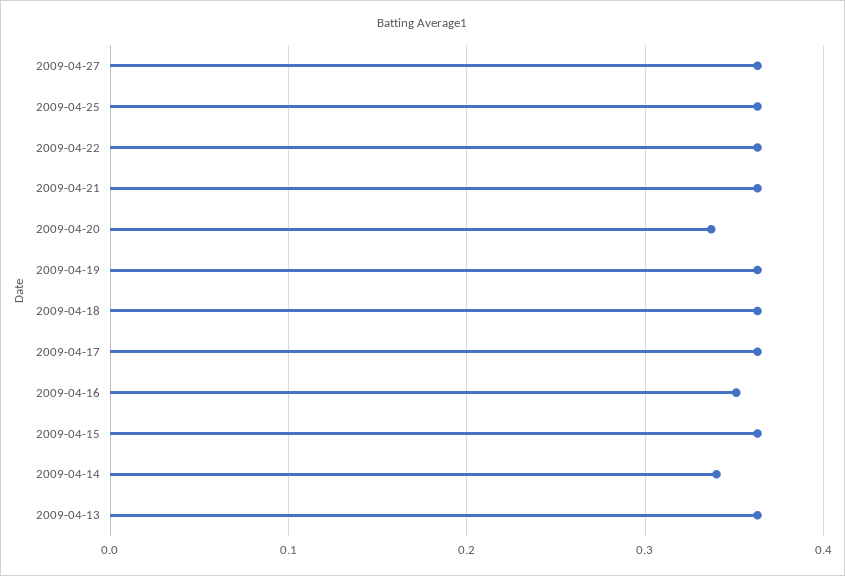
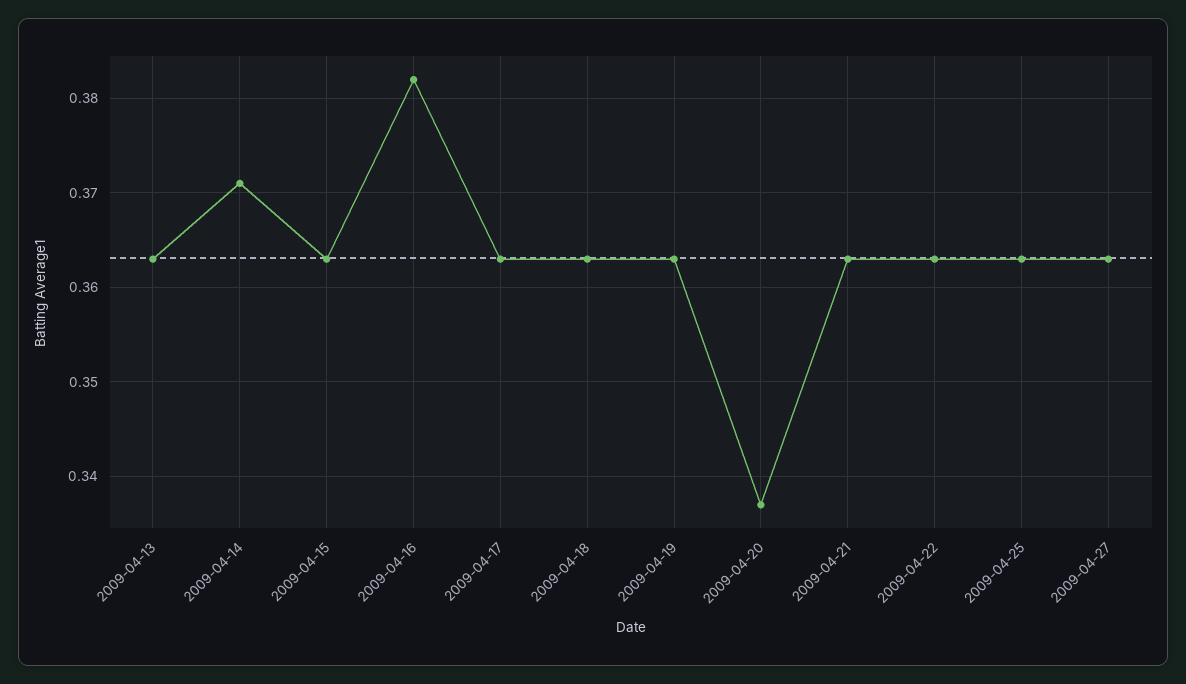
  {
    "2009-04-27": 0.363,
    "2009-04-25": 0.363,
    "2009-04-22": 0.363,
    "2009-04-21": 0.363,
    "2009-04-20": 0.337,
    "2009-04-19": 0.363,
    "2009-04-18": 0.363,
    "2009-04-17": 0.363,
-   "2009-04-16": 0.35,
+   "2009-04-16": 0.382,
    "2009-04-15": 0.363,
-   "2009-04-14": 0.34,
+   "2009-04-14": 0.371,
    "2009-04-13": 0.363
  }

